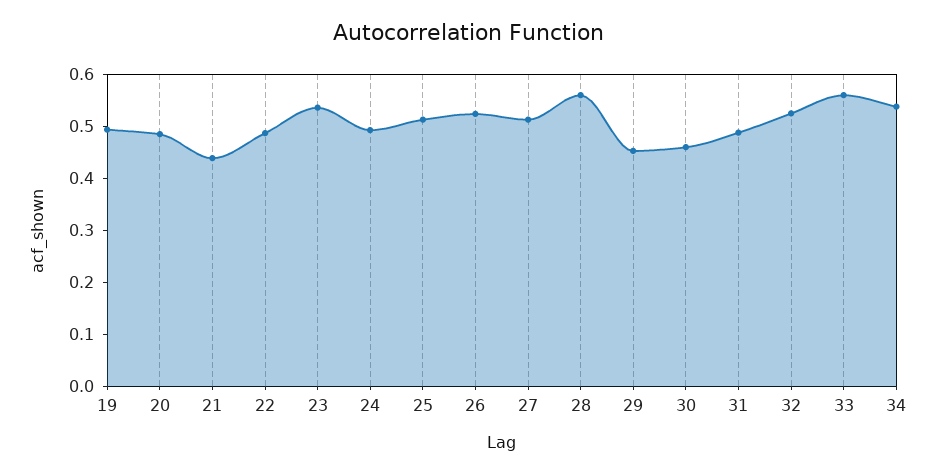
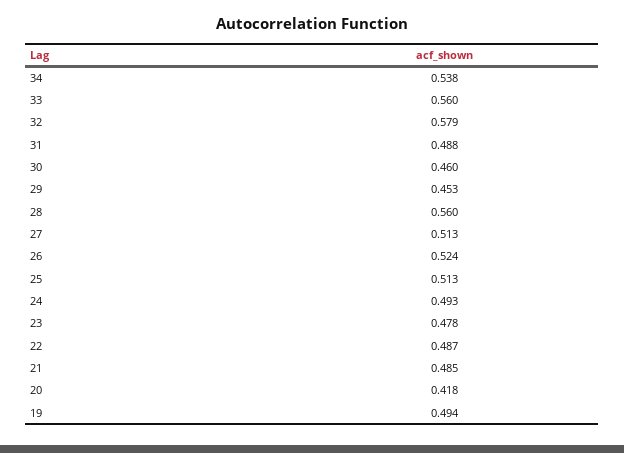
  {
    "19": 0.494,
-   "20": 0.48,
+   "20": 0.418,
-   "21": 0.44,
+   "21": 0.485,
    "22": 0.487,
-   "23": 0.54,
+   "23": 0.478,
    "24": 0.493,
    "25": 0.513,
    "26": 0.524,
    "27": 0.513,
    "28": 0.56,
    "29": 0.453,
    "30": 0.46,
    "31": 0.488,
-   "32": 0.52,
+   "32": 0.579,
    "33": 0.56,
    "34": 0.538
  }

